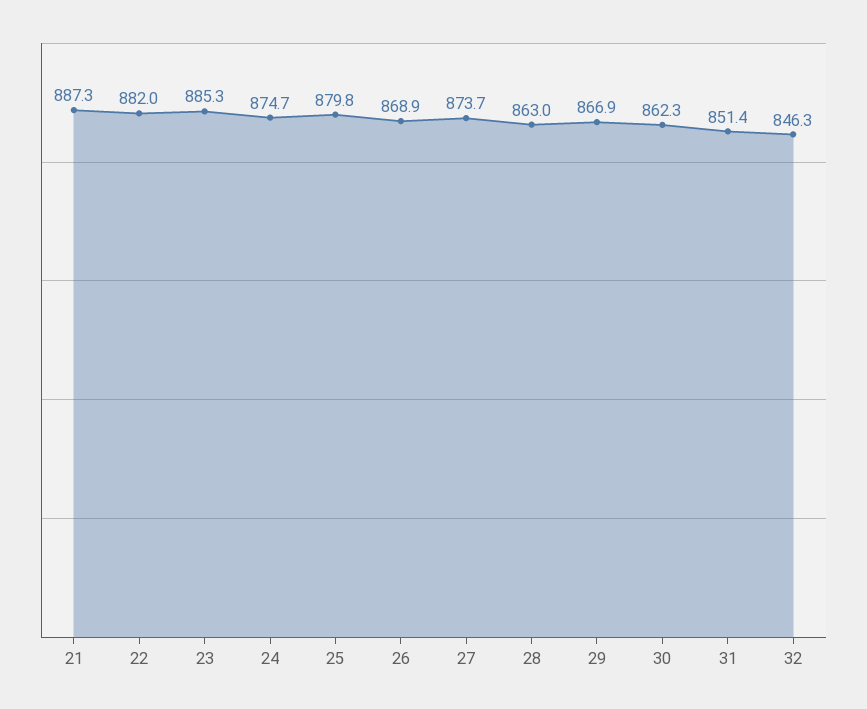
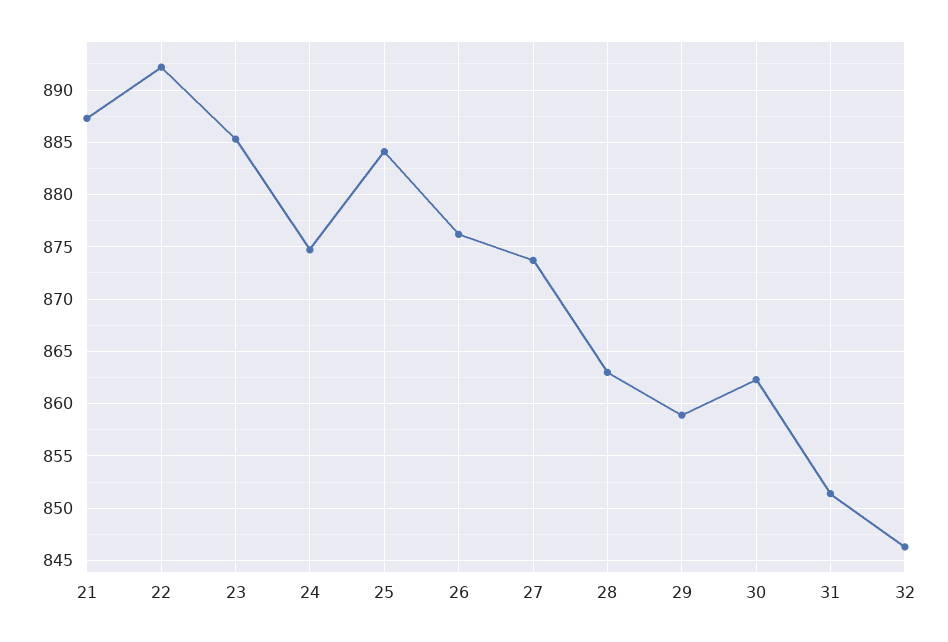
  {
    "21": 887.3,
-   "22": 882,
+   "22": 892,
    "23": 885.3,
    "24": 874.7,
-   "25": 879.8,
+   "25": 884,
-   "26": 868.9,
+   "26": 876,
    "27": 873.7,
    "28": 863,
-   "29": 866.9,
+   "29": 859,
    "30": 862.3,
    "31": 851.4,
    "32": 846.3
  }

